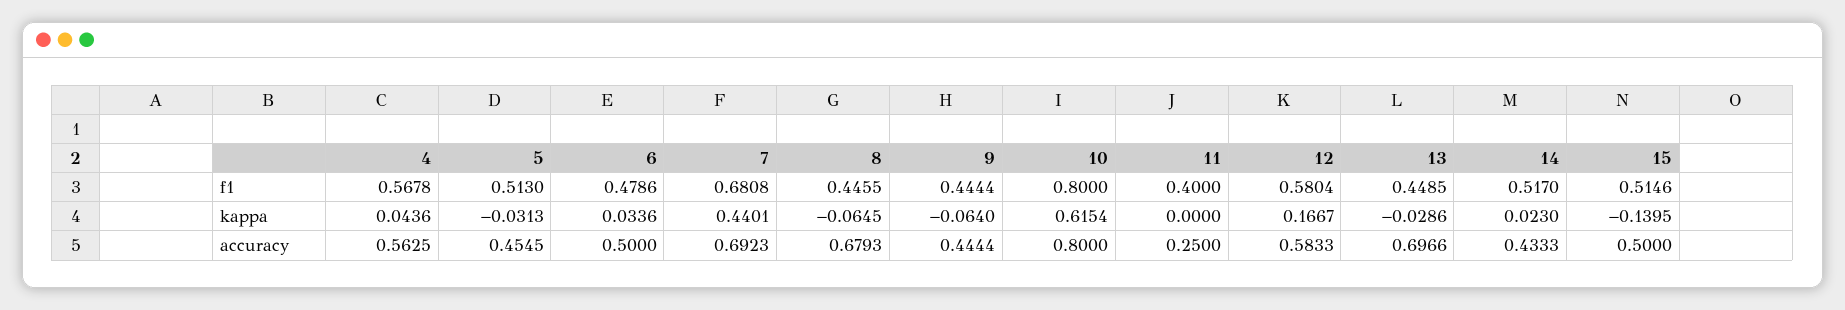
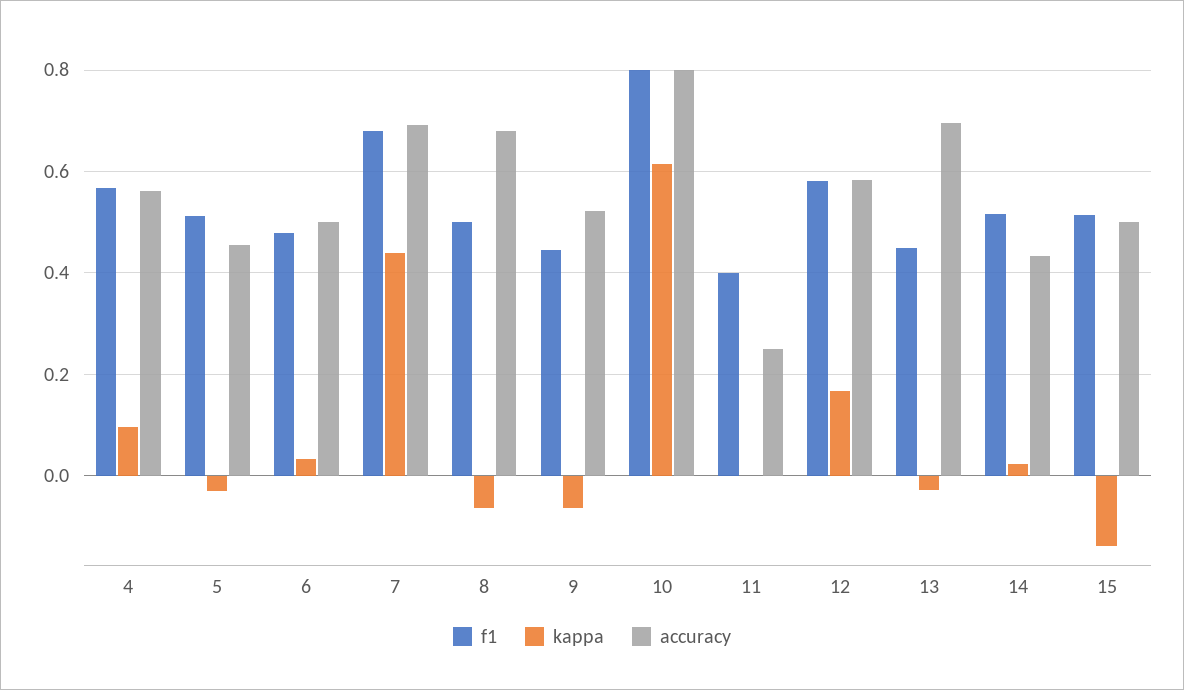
  {
    "f1": {
      "4": 0.5678,
      "5": 0.513,
      "6": 0.4786,
      "7": 0.6808,
-     "8": 0.4455,
+     "8": 0.5,
      "9": 0.4444,
      "10": 0.8,
      "11": 0.4,
      "12": 0.5804,
      "13": 0.4485,
      "14": 0.517,
      "15": 0.5146
    },
    "kappa": {
-     "4": 0.0436,
+     "4": 0.1,
      "5": -0.0313,
      "6": 0.0336,
      "7": 0.4401,
      "8": -0.0645,
      "9": -0.064,
      "10": 0.6154,
      "11": 0,
      "12": 0.1667,
      "13": -0.0286,
      "14": 0.023,
      "15": -0.1395
    },
    "accuracy": {
      "4": 0.5625,
      "5": 0.4545,
      "6": 0.5,
      "7": 0.6923,
      "8": 0.6793,
-     "9": 0.4444,
+     "9": 0.52,
      "10": 0.8,
      "11": 0.25,
      "12": 0.5833,
      "13": 0.6966,
      "14": 0.4333,
      "15": 0.5
    }
  }

